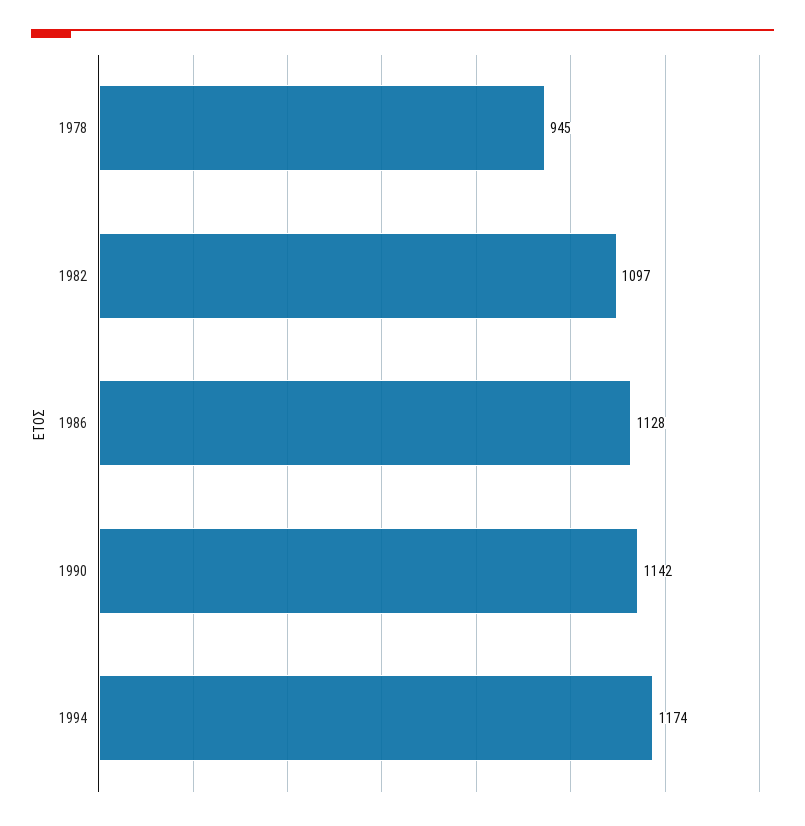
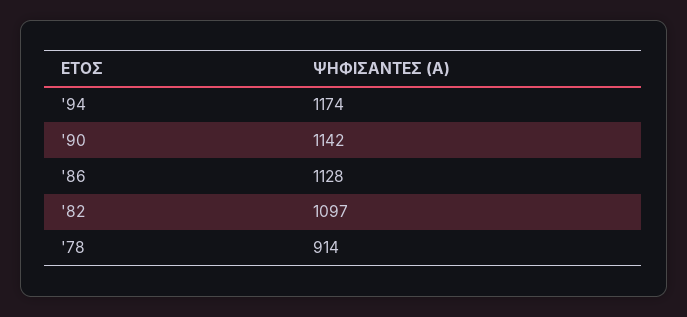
  {
-   "1978": 945,
+   "1978": 914,
    "1982": 1097,
    "1986": 1128,
    "1990": 1142,
    "1994": 1174
  }

